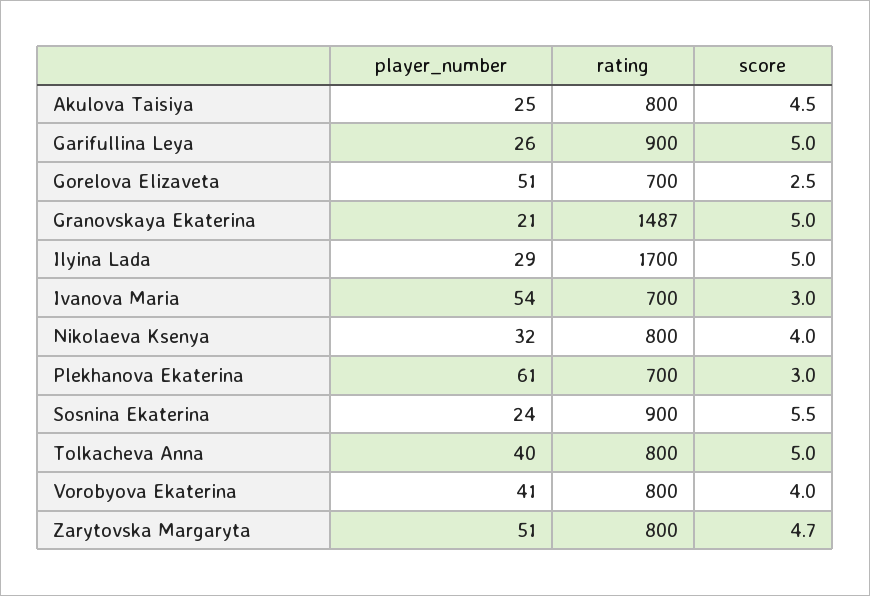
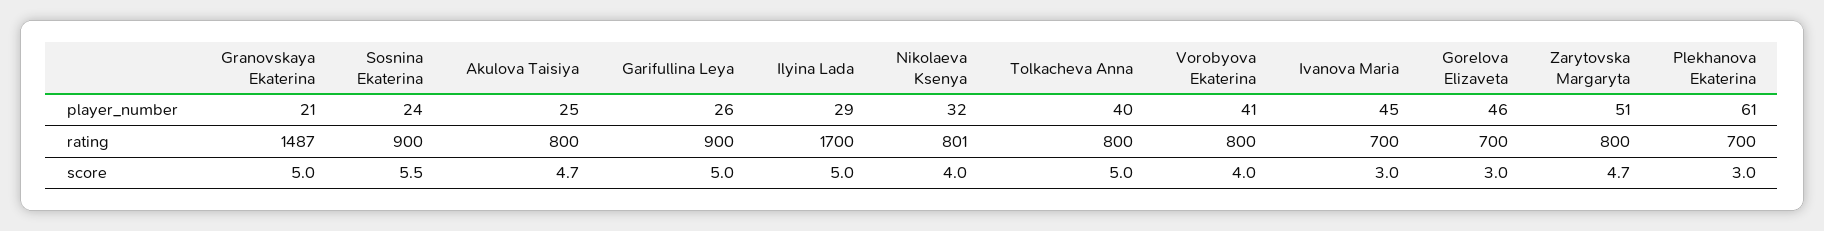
  {
    "player_number": {
      "Akulova Taisiya": 25,
      "Garifullina Leya": 26,
-     "Gorelova Elizaveta": 51,
+     "Gorelova Elizaveta": 46,
      "Granovskaya Ekaterina": 21,
      "Ilyina Lada": 29,
-     "Ivanova Maria": 54,
+     "Ivanova Maria": 45,
      "Nikolaeva Ksenya": 32,
      "Plekhanova Ekaterina": 61,
      "Sosnina Ekaterina": 24,
      "Tolkacheva Anna": 40,
      "Vorobyova Ekaterina": 41,
      "Zarytovska Margaryta": 51
    },
    "rating": {
      "Akulova Taisiya": 800,
      "Garifullina Leya": 900,
      "Gorelova Elizaveta": 700,
      "Granovskaya Ekaterina": 1487,
      "Ilyina Lada": 1700,
      "Ivanova Maria": 700,
-     "Nikolaeva Ksenya": 800,
+     "Nikolaeva Ksenya": 801,
      "Plekhanova Ekaterina": 700,
      "Sosnina Ekaterina": 900,
      "Tolkacheva Anna": 800,
      "Vorobyova Ekaterina": 800,
      "Zarytovska Margaryta": 800
    },
    "score": {
-     "Akulova Taisiya": 4.5,
+     "Akulova Taisiya": 4.7,
      "Garifullina Leya": 5,
-     "Gorelova Elizaveta": 2.5,
+     "Gorelova Elizaveta": 3,
      "Granovskaya Ekaterina": 5,
      "Ilyina Lada": 5,
      "Ivanova Maria": 3,
      "Nikolaeva Ksenya": 4,
      "Plekhanova Ekaterina": 3,
      "Sosnina Ekaterina": 5.5,
      "Tolkacheva Anna": 5,
      "Vorobyova Ekaterina": 4,
      "Zarytovska Margaryta": 4.7
    }
  }

